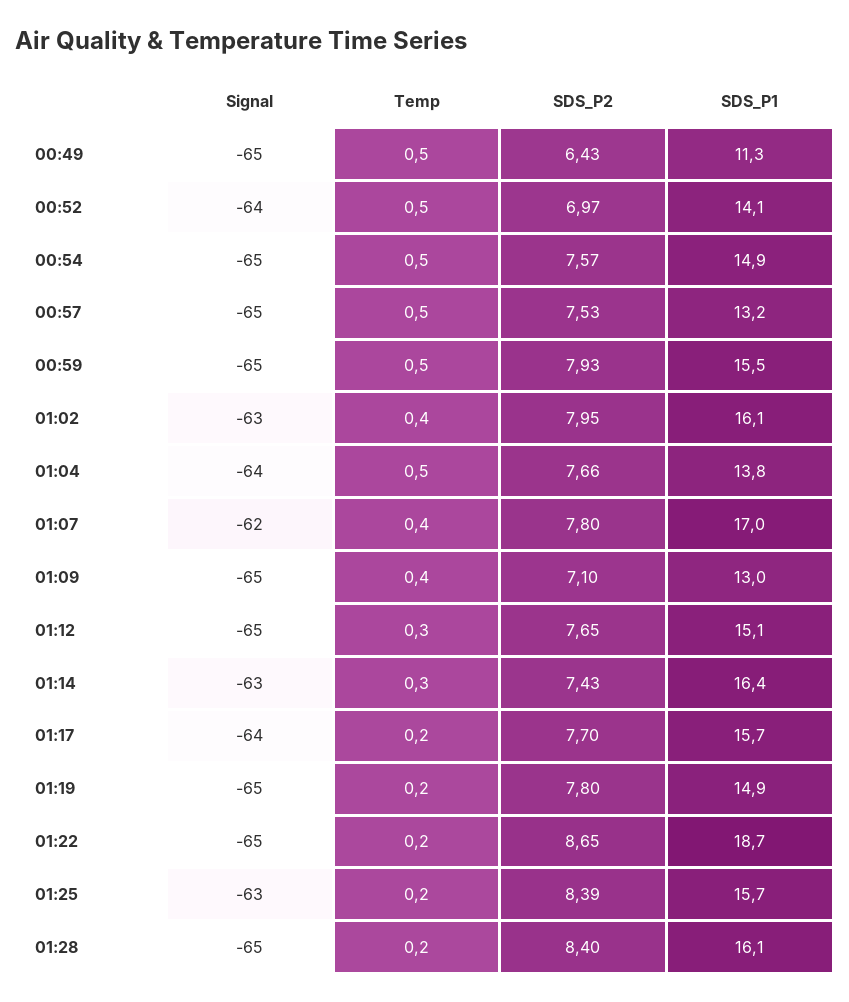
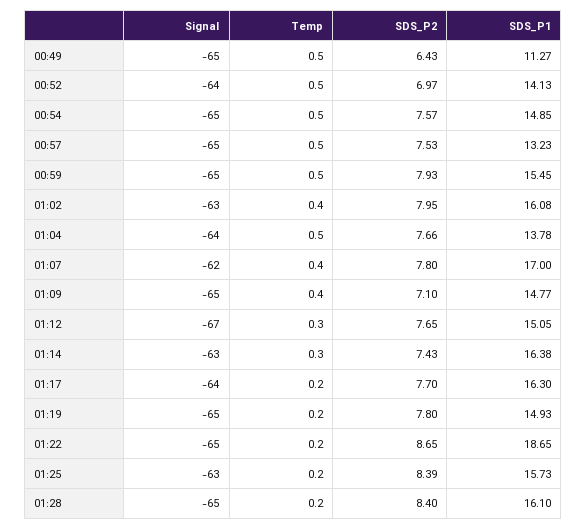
  {
    "Signal": {
      "00:49": -65,
      "00:52": -64,
      "00:54": -65,
      "00:57": -65,
      "00:59": -65,
      "01:02": -63,
      "01:04": -64,
      "01:07": -62,
      "01:09": -65,
-     "01:12": -65,
+     "01:12": -67,
      "01:14": -63,
      "01:17": -64,
      "01:19": -65,
      "01:22": -65,
      "01:25": -63,
      "01:28": -65
    },
    "Temp": {
      "00:49": 0.5,
      "00:52": 0.5,
      "00:54": 0.5,
      "00:57": 0.5,
      "00:59": 0.5,
      "01:02": 0.4,
      "01:04": 0.5,
      "01:07": 0.4,
      "01:09": 0.4,
      "01:12": 0.3,
      "01:14": 0.3,
      "01:17": 0.2,
      "01:19": 0.2,
      "01:22": 0.2,
      "01:25": 0.2,
      "01:28": 0.2
    },
    "SDS_P2": {
      "00:49": 6.43,
      "00:52": 6.97,
      "00:54": 7.57,
      "00:57": 7.53,
      "00:59": 7.93,
      "01:02": 7.95,
      "01:04": 7.66,
      "01:07": 7.8,
      "01:09": 7.1,
      "01:12": 7.65,
      "01:14": 7.43,
      "01:17": 7.7,
      "01:19": 7.8,
      "01:22": 8.65,
      "01:25": 8.39,
      "01:28": 8.4
    },
    "SDS_P1": {
      "00:49": 11.27,
      "00:52": 14.13,
      "00:54": 14.85,
      "00:57": 13.23,
      "00:59": 15.45,
      "01:02": 16.08,
      "01:04": 13.78,
      "01:07": 17,
-     "01:09": 13,
+     "01:09": 14.77,
      "01:12": 15.05,
      "01:14": 16.38,
-     "01:17": 15.7,
+     "01:17": 16.3,
      "01:19": 14.93,
      "01:22": 18.65,
      "01:25": 15.73,
      "01:28": 16.1
    }
  }

